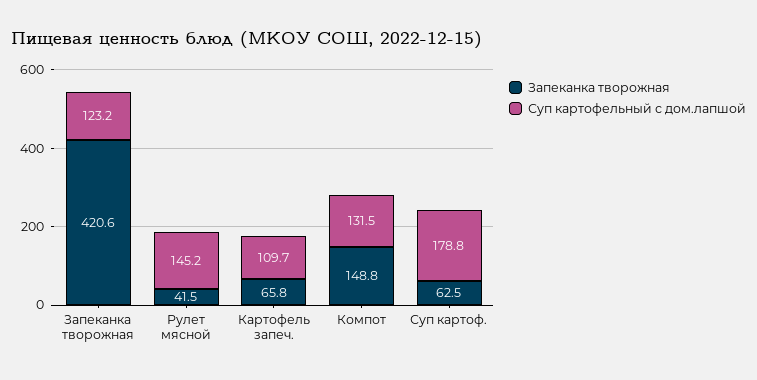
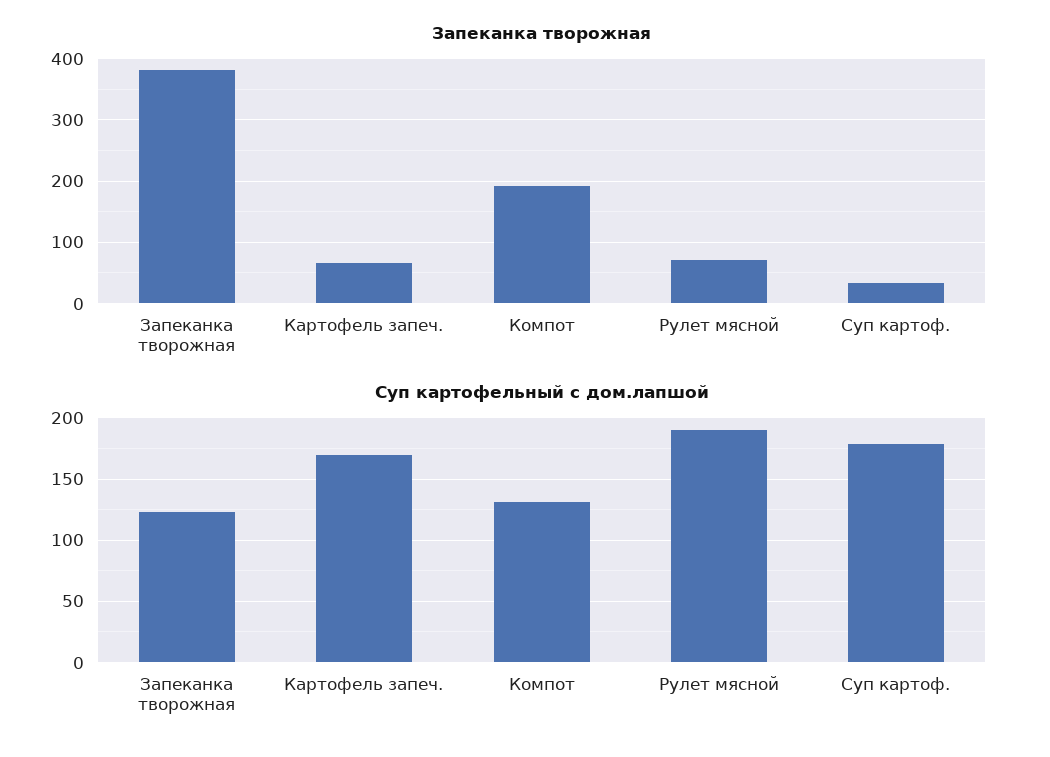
  {
    "Запеканка творожная": {
-     "Запеканка творожная": 420.6,
+     "Запеканка творожная": 380,
-     "Рулет мясной": 41.5,
+     "Рулет мясной": 70,
      "Картофель запеч.": 65.8,
-     "Компот": 148.8,
+     "Компот": 190,
-     "Суп картоф.": 62.5
+     "Суп картоф.": 30
    },
    "Суп картофельный с дом.лапшой": {
      "Запеканка творожная": 123.2,
-     "Рулет мясной": 145.2,
+     "Рулет мясной": 190,
-     "Картофель запеч.": 109.7,
+     "Картофель запеч.": 170,
      "Компот": 131.5,
      "Суп картоф.": 178.8
    }
  }

